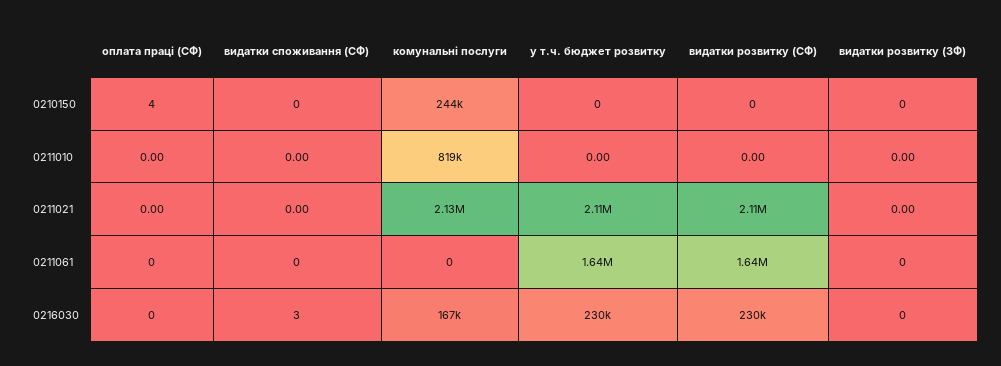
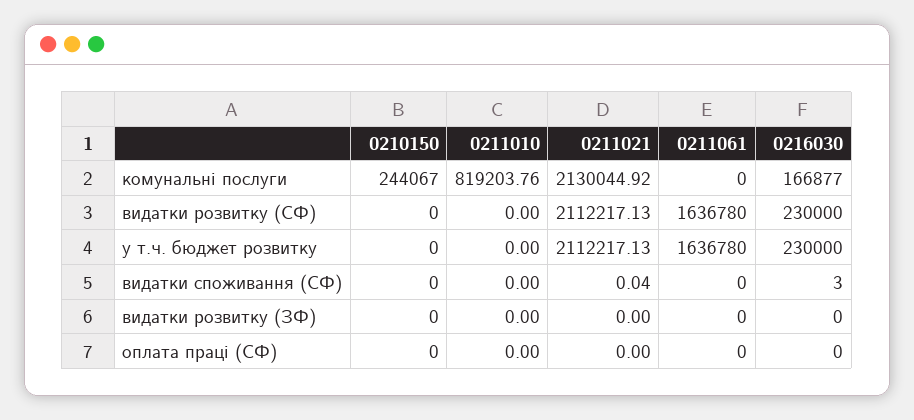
  {
    "оплата праці (СФ)": {
-     "0210150": 4,
+     "0210150": 0,
      "0211010": 0,
      "0211021": 0,
      "0211061": 0,
      "0216030": 0
    },
    "видатки споживання (СФ)": {
      "0210150": 0,
      "0211010": 0,
-     "0211021": 0,
+     "0211021": 0.04,
      "0211061": 0,
      "0216030": 3
    },
    "комунальні послуги": {
      "0210150": 244067,
      "0211010": 819203.76,
      "0211021": 2130044.92,
      "0211061": 0,
      "0216030": 166877
    },
    "у т.ч. бюджет розвитку": {
      "0210150": 0,
      "0211010": 0,
      "0211021": 2112217.13,
      "0211061": 1636780,
      "0216030": 230000
    },
    "видатки розвитку (СФ)": {
      "0210150": 0,
      "0211010": 0,
      "0211021": 2112217.13,
      "0211061": 1636780,
      "0216030": 230000
    },
    "видатки розвитку (ЗФ)": {
      "0210150": 0,
      "0211010": 0,
      "0211021": 0,
      "0211061": 0,
      "0216030": 0
    }
  }

